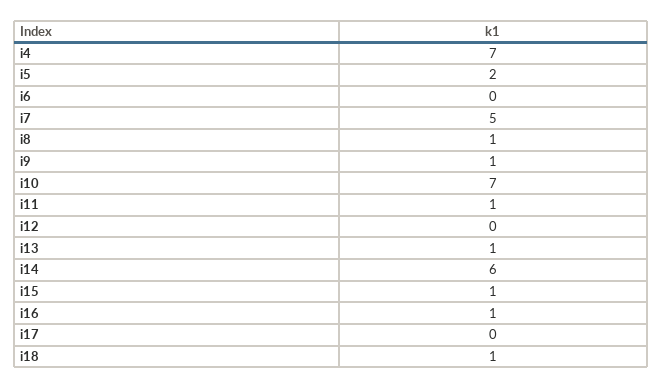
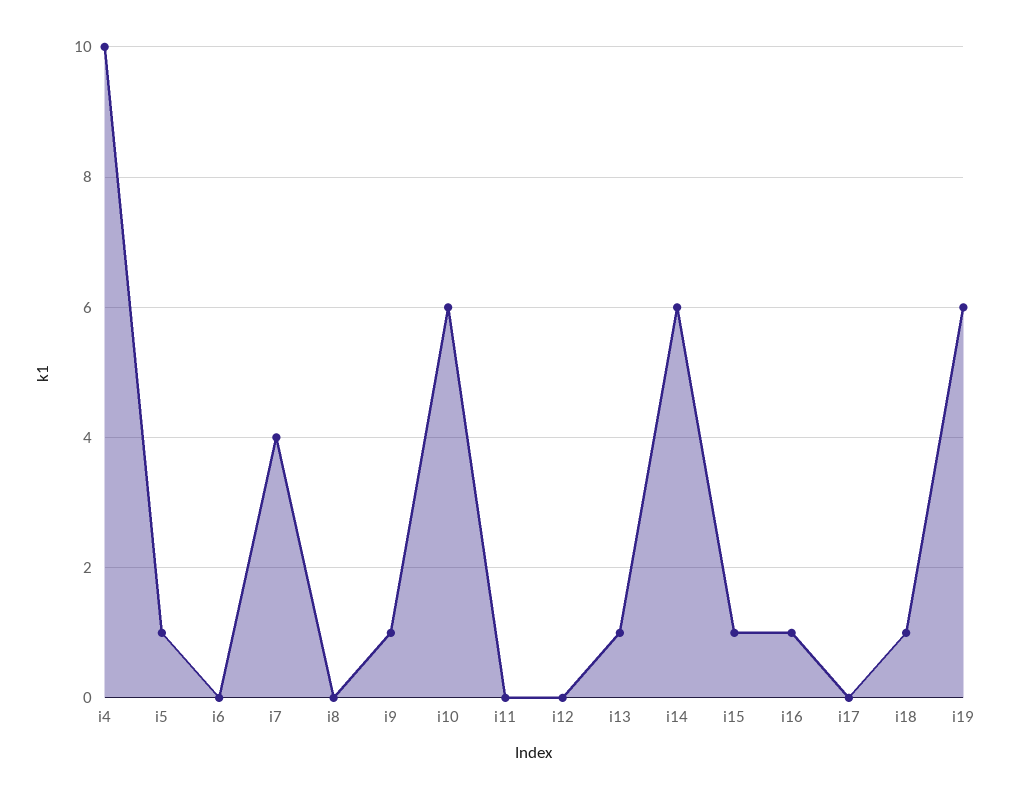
  {
-   "i4": 7,
+   "i4": 10,
-   "i5": 2,
+   "i5": 1,
    "i6": 0,
-   "i7": 5,
+   "i7": 4,
-   "i8": 1,
+   "i8": 0,
    "i9": 1,
-   "i10": 7,
+   "i10": 6,
-   "i11": 1,
+   "i11": 0,
    "i12": 0,
    "i13": 1,
    "i14": 6,
    "i15": 1,
    "i16": 1,
    "i17": 0,
-   "i18": 1
+   "i18": 1,
+   "i19": 6
  }

